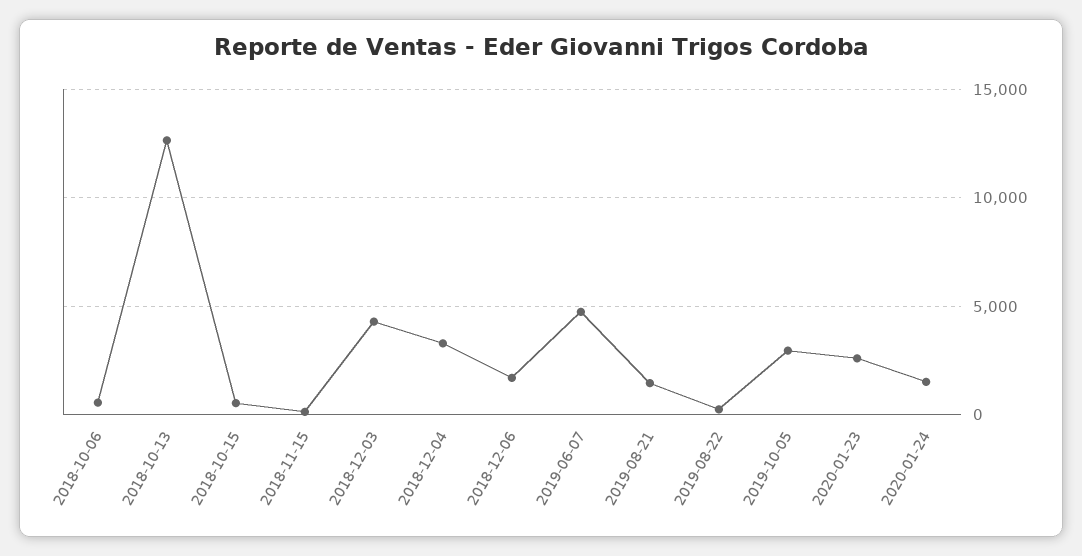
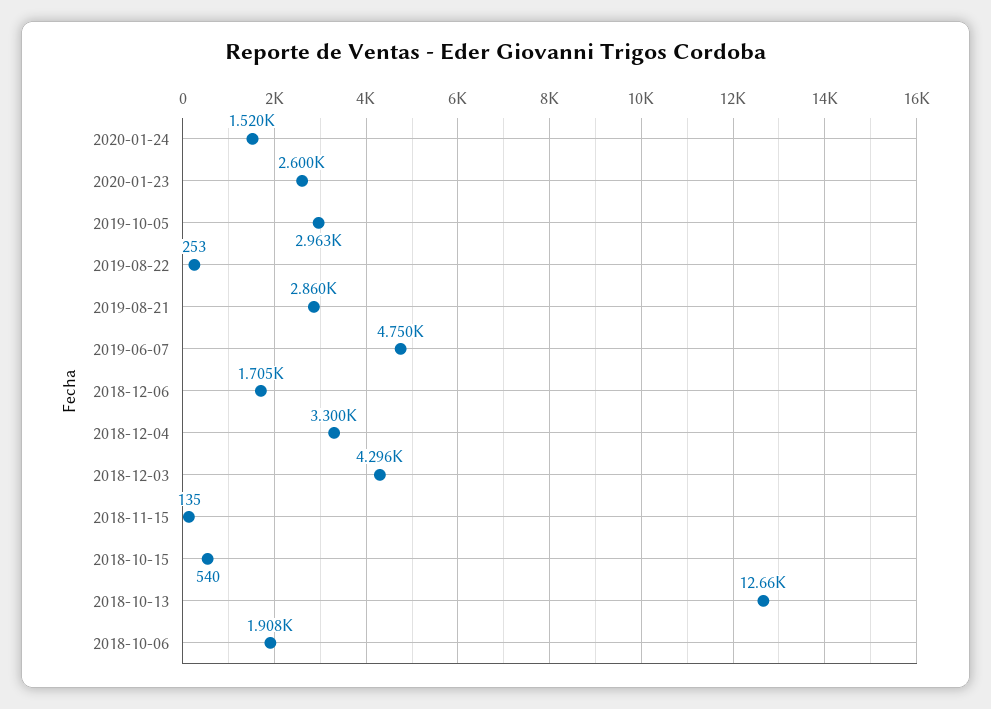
  {
-   "2018-10-06": 500,
+   "2018-10-06": 1908,
    "2018-10-13": 12660,
    "2018-10-15": 540,
    "2018-11-15": 135,
    "2018-12-03": 4296,
    "2018-12-04": 3300,
    "2018-12-06": 1705,
    "2019-06-07": 4750,
-   "2019-08-21": 1500,
+   "2019-08-21": 2860,
    "2019-08-22": 253,
    "2019-10-05": 2963,
    "2020-01-23": 2600,
    "2020-01-24": 1520
  }

